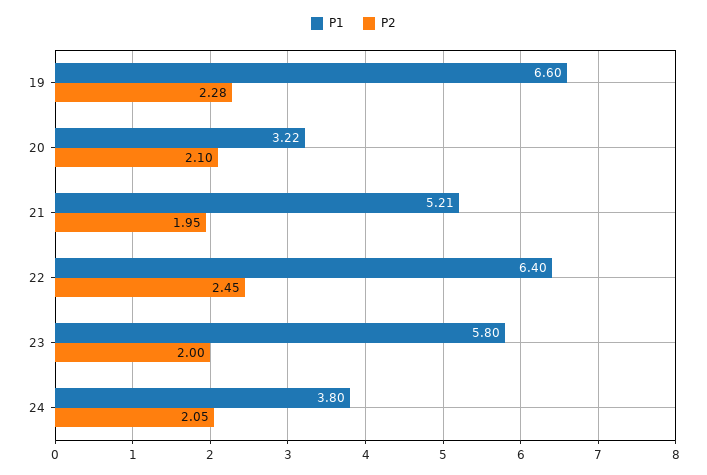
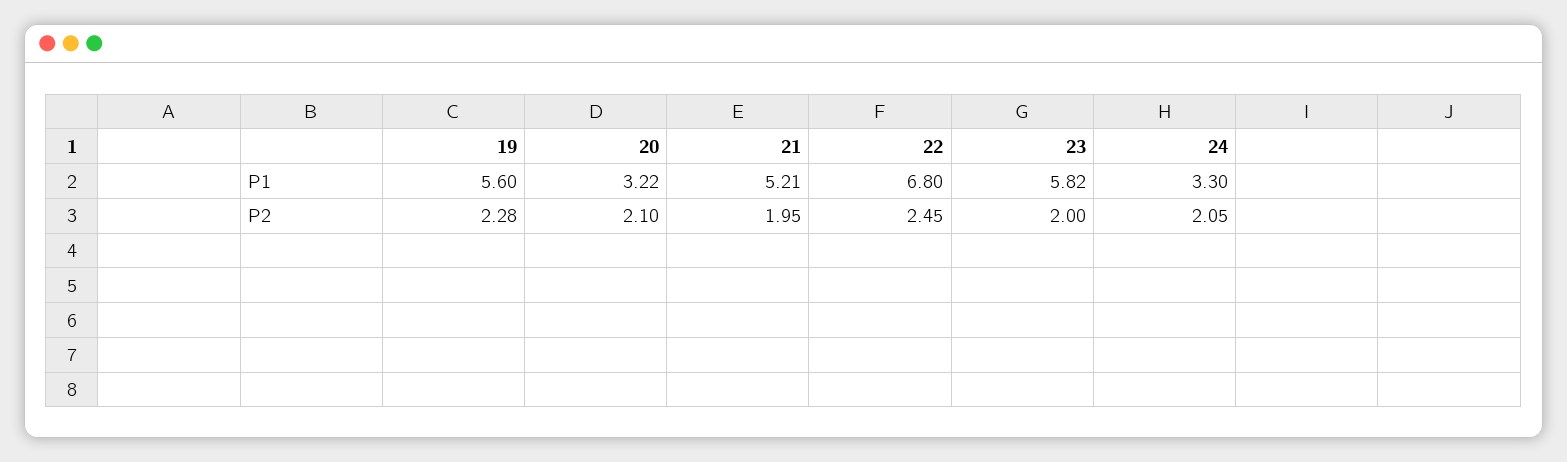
  {
    "P1": {
-     "19": 6.6,
+     "19": 5.6,
      "20": 3.22,
      "21": 5.21,
-     "22": 6.4,
+     "22": 6.8,
-     "23": 5.8,
+     "23": 5.82,
-     "24": 3.8
+     "24": 3.3
    },
    "P2": {
      "19": 2.28,
      "20": 2.1,
      "21": 1.95,
      "22": 2.45,
      "23": 2,
      "24": 2.05
    }
  }

